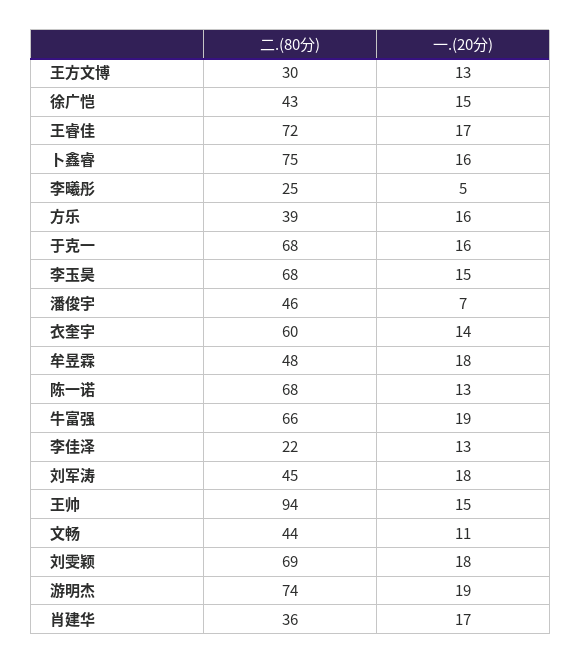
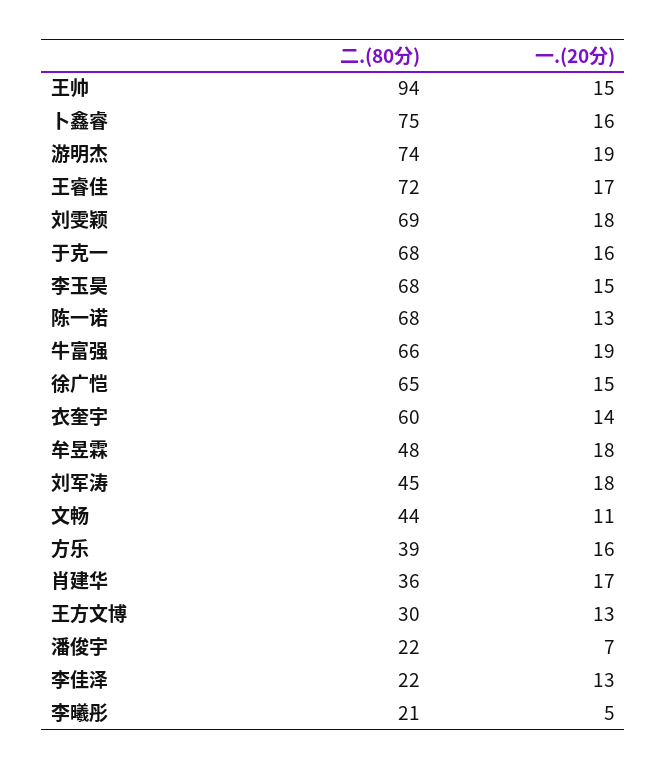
  {
    "二.(80分)": {
      "王方文博": 30,
-     "徐广恺": 43,
+     "徐广恺": 65,
      "王睿佳": 72,
      "卜鑫睿": 75,
-     "李曦彤": 25,
+     "李曦彤": 21,
      "方乐": 39,
      "于克一": 68,
      "李玉昊": 68,
-     "潘俊宇": 46,
+     "潘俊宇": 22,
      "衣奎宇": 60,
      "牟昱霖": 48,
      "陈一诺": 68,
      "牛富强": 66,
      "李佳泽": 22,
      "刘军涛": 45,
      "王帅": 94,
      "文畅": 44,
      "刘雯颖": 69,
      "游明杰": 74,
      "肖建华": 36
    },
    "一.(20分)": {
      "王方文博": 13,
      "徐广恺": 15,
      "王睿佳": 17,
      "卜鑫睿": 16,
      "李曦彤": 5,
      "方乐": 16,
      "于克一": 16,
      "李玉昊": 15,
      "潘俊宇": 7,
      "衣奎宇": 14,
      "牟昱霖": 18,
      "陈一诺": 13,
      "牛富强": 19,
      "李佳泽": 13,
      "刘军涛": 18,
      "王帅": 15,
      "文畅": 11,
      "刘雯颖": 18,
      "游明杰": 19,
      "肖建华": 17
    }
  }

